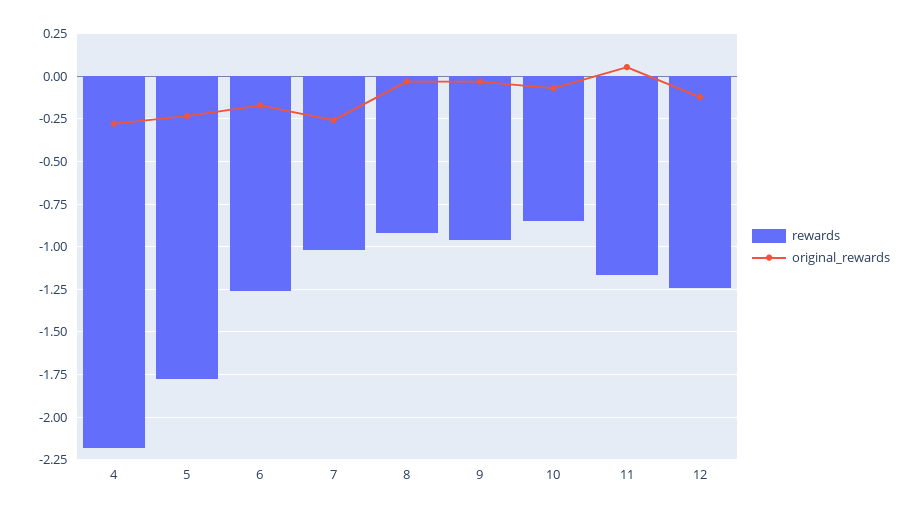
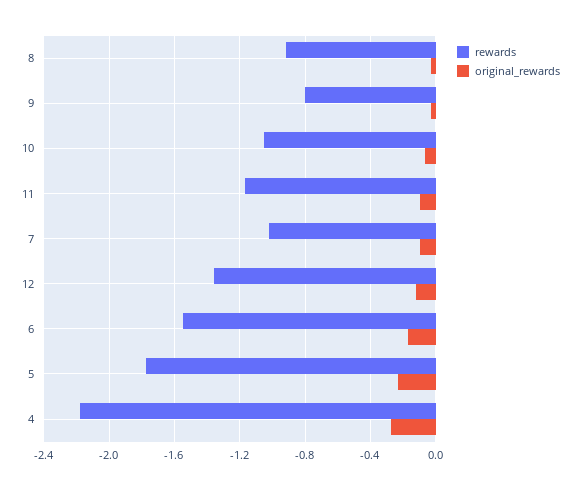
  {
    "rewards": {
      "4": -2.2,
      "5": -1.8,
-     "6": -1.25,
+     "6": -1.55,
      "7": -1,
      "8": -0.9,
-     "9": -0.95,
+     "9": -0.8,
-     "10": -0.85,
+     "10": -1.05,
      "11": -1.15,
-     "12": -1.25
+     "12": -1.35
    },
    "original_rewards": {
      "4": -0.3,
      "5": -0.25,
      "6": -0.15,
-     "7": -0.25,
+     "7": -0.1,
      "8": -0.05,
      "9": -0.05,
      "10": -0.05,
-     "11": 0.05,
+     "11": -0.1,
      "12": -0.1
    }
  }

